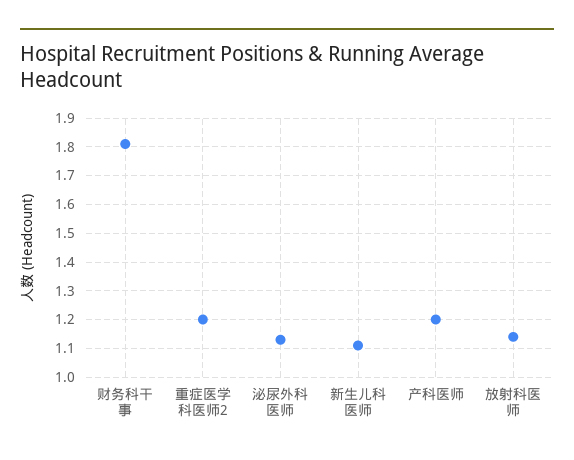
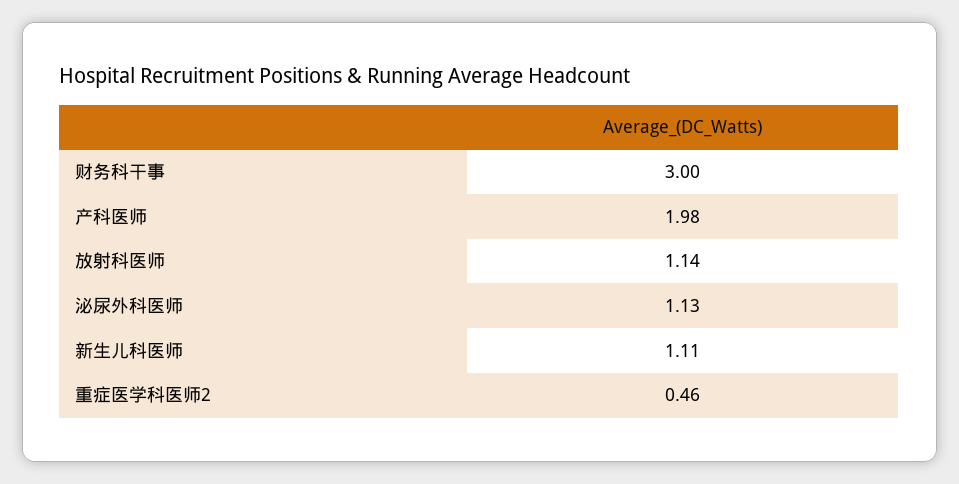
  {
-   "财务科干事": 1.8,
+   "财务科干事": 3,
-   "重症医学科医师2": 1.2,
+   "重症医学科医师2": 0.46,
    "泌尿外科医师": 1.13,
    "新生儿科医师": 1.11,
-   "产科医师": 1.2,
+   "产科医师": 1.98,
    "放射科医师": 1.14
  }

